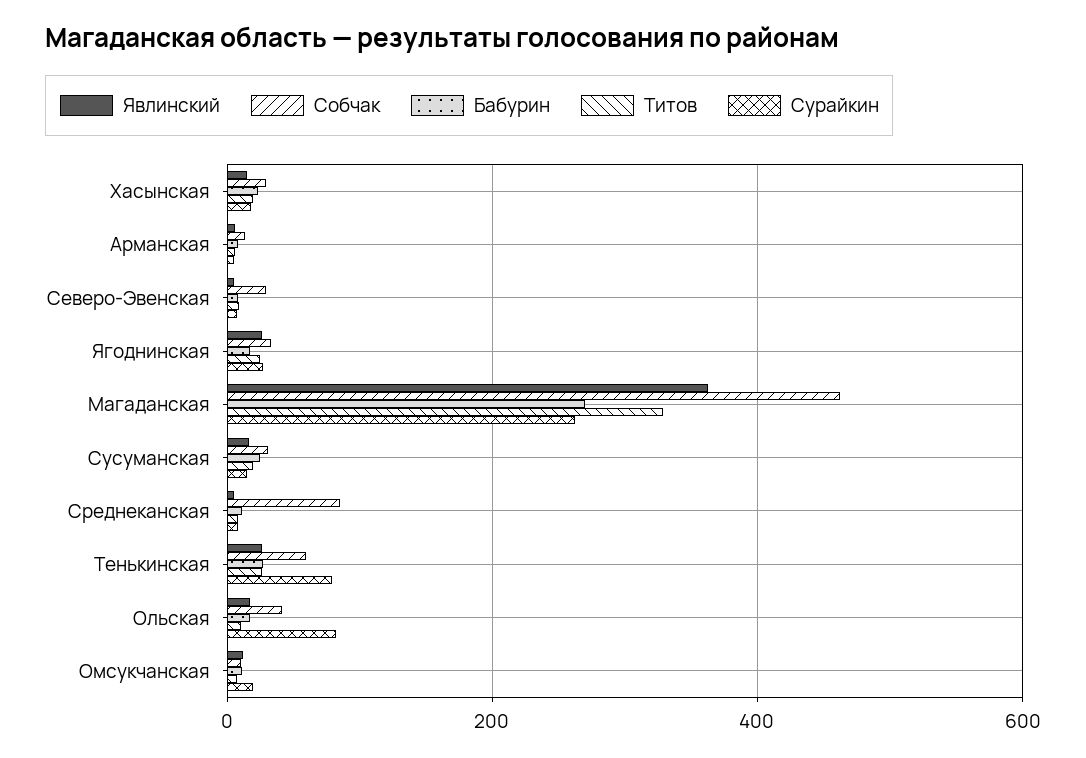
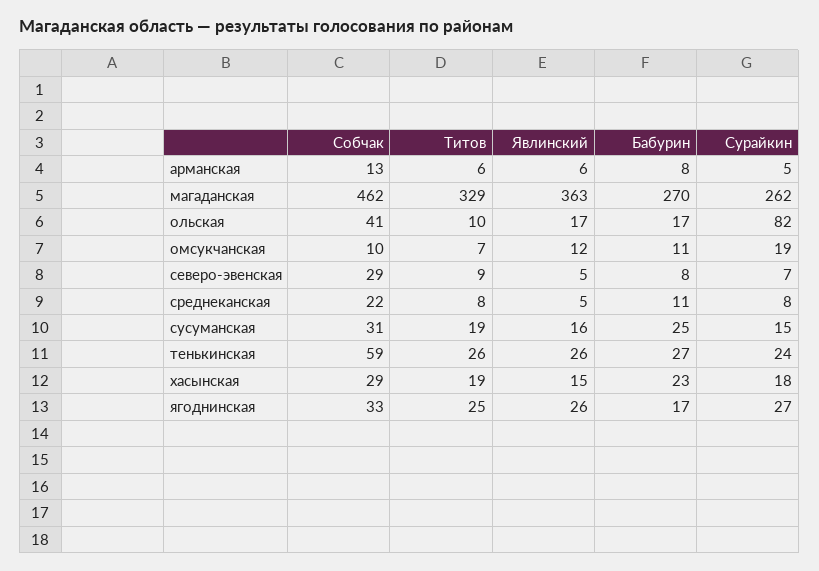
  {
    "Явлинский": {
      "Хасынская": 15,
      "Арманская": 6,
      "Северо-Эвенская": 5,
      "Ягоднинская": 26,
      "Магаданская": 363,
      "Сусуманская": 16,
      "Среднеканская": 5,
      "Тенькинская": 26,
      "Ольская": 17,
      "Омсукчанская": 12
    },
    "Собчак": {
      "Хасынская": 29,
      "Арманская": 13,
      "Северо-Эвенская": 29,
      "Ягоднинская": 33,
      "Магаданская": 462,
      "Сусуманская": 31,
-     "Среднеканская": 80,
+     "Среднеканская": 22,
      "Тенькинская": 59,
      "Ольская": 41,
      "Омсукчанская": 10
    },
    "Бабурин": {
      "Хасынская": 23,
      "Арманская": 8,
      "Северо-Эвенская": 8,
      "Ягоднинская": 17,
      "Магаданская": 270,
      "Сусуманская": 25,
      "Среднеканская": 11,
      "Тенькинская": 27,
      "Ольская": 17,
      "Омсукчанская": 11
    },
    "Титов": {
      "Хасынская": 19,
      "Арманская": 6,
      "Северо-Эвенская": 9,
      "Ягоднинская": 25,
      "Магаданская": 329,
      "Сусуманская": 19,
      "Среднеканская": 8,
      "Тенькинская": 26,
      "Ольская": 10,
      "Омсукчанская": 7
    },
    "Сурайкин": {
      "Хасынская": 18,
      "Арманская": 5,
      "Северо-Эвенская": 7,
      "Ягоднинская": 27,
      "Магаданская": 262,
      "Сусуманская": 15,
      "Среднеканская": 8,
-     "Тенькинская": 80,
+     "Тенькинская": 24,
      "Ольская": 82,
      "Омсукчанская": 19
    }
  }

